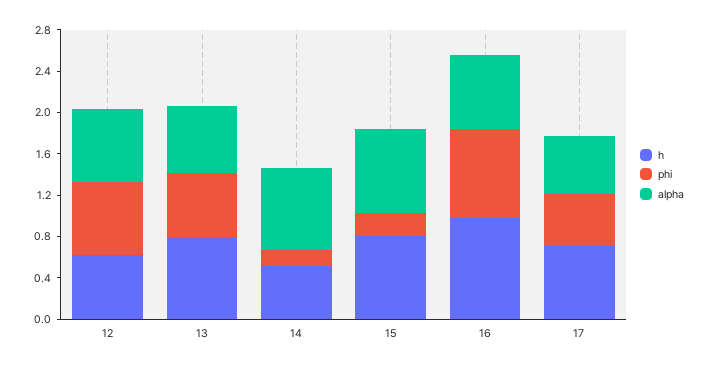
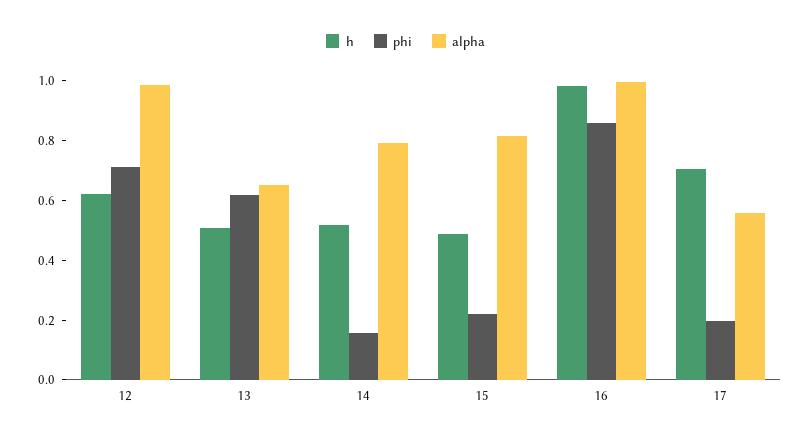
  {
    "h": {
      "12": 0.6,
-     "13": 0.8,
+     "13": 0.5,
      "14": 0.5,
-     "15": 0.8,
+     "15": 0.5,
      "16": 1,
      "17": 0.7
    },
    "phi": {
      "12": 0.7,
      "13": 0.6,
      "14": 0.15,
      "15": 0.2,
      "16": 0.85,
-     "17": 0.5
+     "17": 0.2
    },
    "alpha": {
-     "12": 0.7,
+     "12": 1,
      "13": 0.65,
      "14": 0.8,
      "15": 0.8,
-     "16": 0.7,
+     "16": 1,
      "17": 0.55
    }
  }

